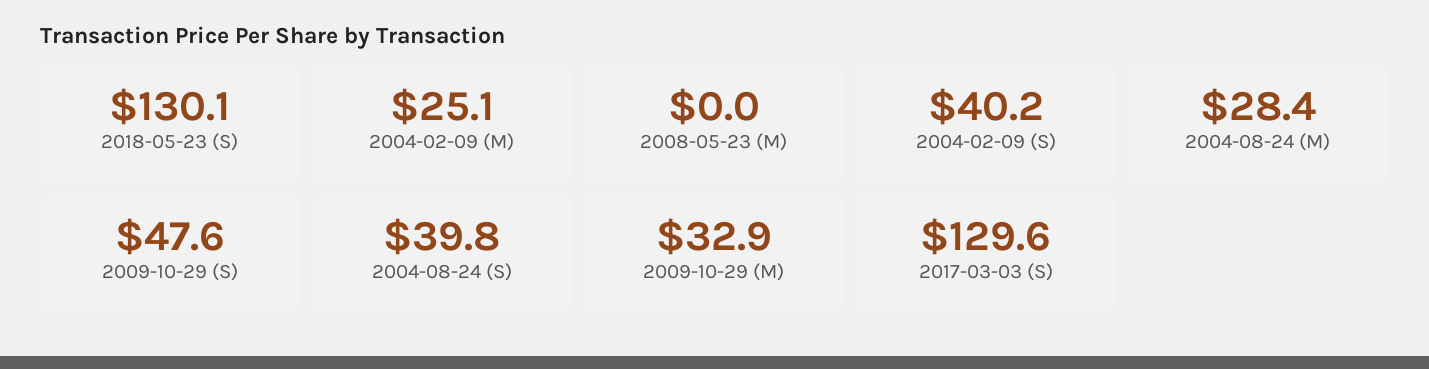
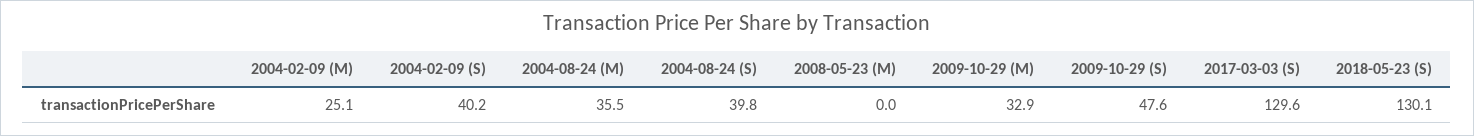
  {
    "2018-05-23 (S)": 130.1,
    "2004-02-09 (M)": 25.1,
    "2008-05-23 (M)": 0,
    "2004-02-09 (S)": 40.2,
-   "2004-08-24 (M)": 28.4,
+   "2004-08-24 (M)": 35.5,
    "2009-10-29 (S)": 47.6,
    "2004-08-24 (S)": 39.8,
    "2009-10-29 (M)": 32.9,
    "2017-03-03 (S)": 129.6
  }

